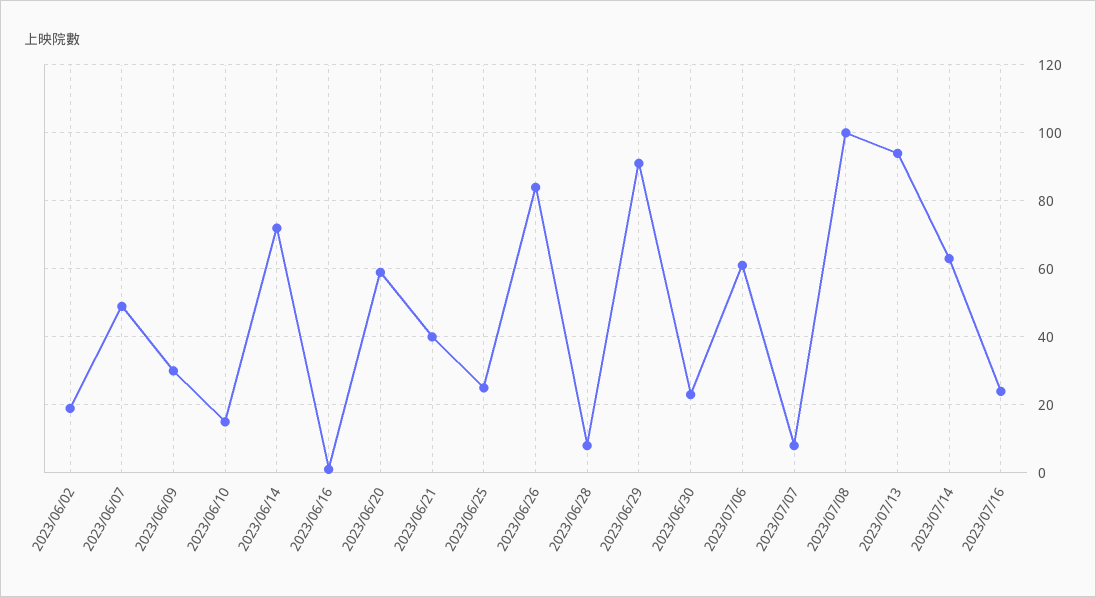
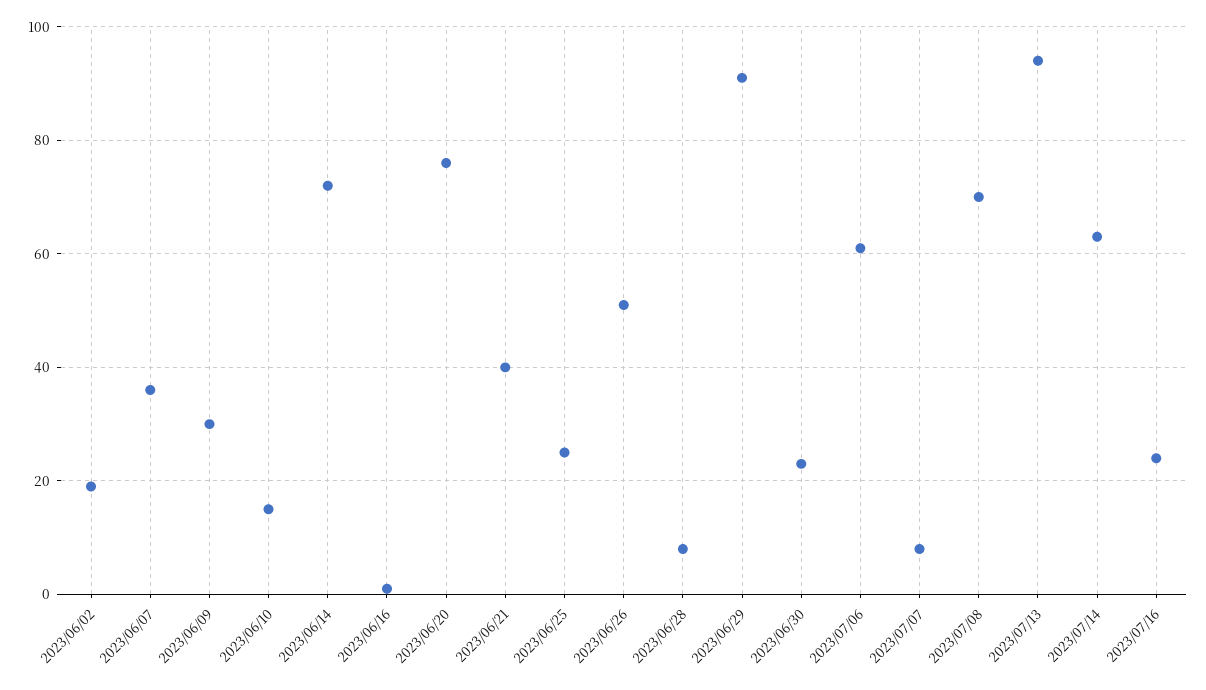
  {
    "2023/06/02": 20,
-   "2023/06/07": 50,
+   "2023/06/07": 35,
    "2023/06/09": 30,
    "2023/06/10": 15,
    "2023/06/14": 70,
    "2023/06/16": 0,
-   "2023/06/20": 60,
+   "2023/06/20": 75,
    "2023/06/21": 40,
    "2023/06/25": 25,
-   "2023/06/26": 85,
+   "2023/06/26": 50,
    "2023/06/28": 10,
    "2023/06/29": 90,
    "2023/06/30": 25,
    "2023/07/06": 60,
    "2023/07/07": 10,
-   "2023/07/08": 100,
+   "2023/07/08": 70,
    "2023/07/13": 95,
    "2023/07/14": 65,
    "2023/07/16": 25
  }

